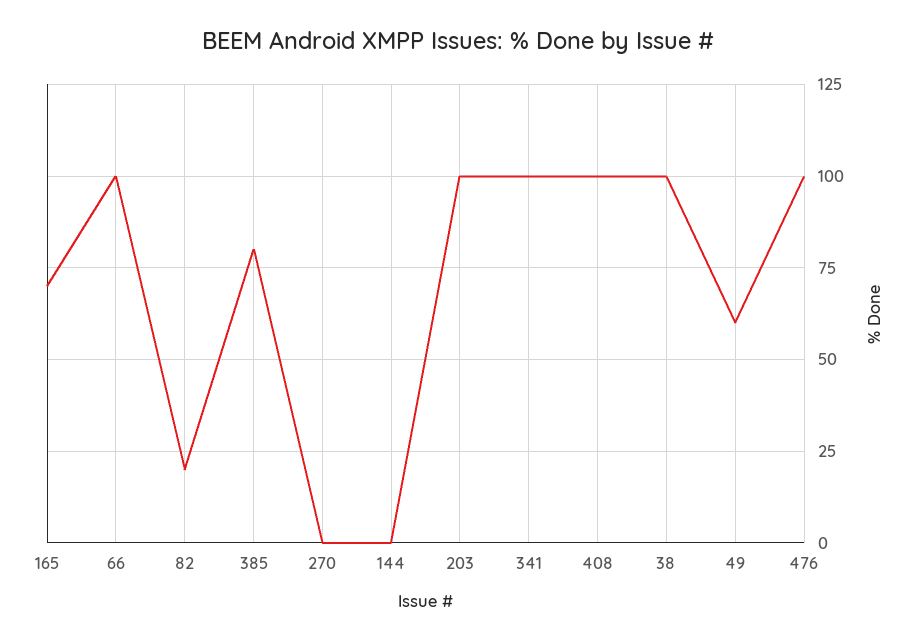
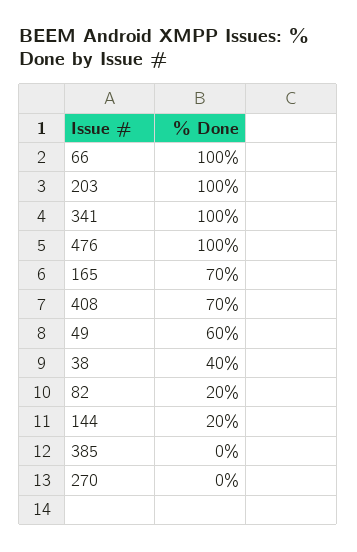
  {
    "165": 70,
    "66": 100,
    "82": 20,
-   "385": 80,
+   "385": 0,
    "270": 0,
-   "144": 0,
+   "144": 20,
    "203": 100,
    "341": 100,
-   "408": 100,
+   "408": 70,
-   "38": 100,
+   "38": 40,
    "49": 60,
    "476": 100
  }

